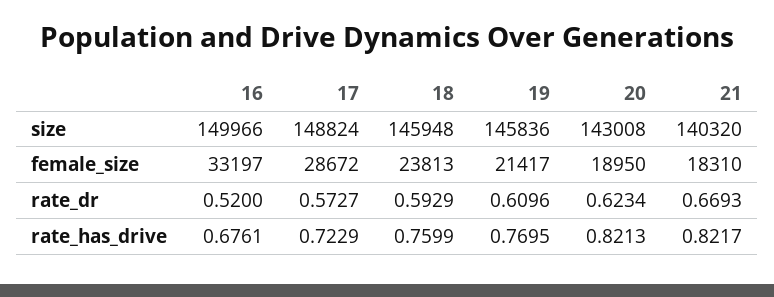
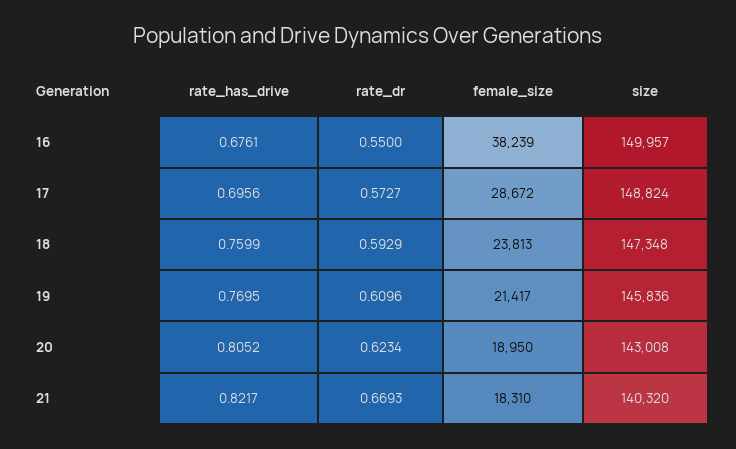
  {
    "16": {
-     "size": 149966,
+     "size": 149957,
-     "female_size": 33197,
+     "female_size": 38239,
-     "rate_dr": 0.52,
+     "rate_dr": 0.55,
      "rate_has_drive": 0.6761
    },
    "17": {
      "size": 148824,
      "female_size": 28672,
      "rate_dr": 0.5727,
-     "rate_has_drive": 0.7229
+     "rate_has_drive": 0.6956
    },
    "18": {
-     "size": 145948,
+     "size": 147348,
      "female_size": 23813,
      "rate_dr": 0.5929,
      "rate_has_drive": 0.7599
    },
    "19": {
      "size": 145836,
      "female_size": 21417,
      "rate_dr": 0.6096,
      "rate_has_drive": 0.7695
    },
    "20": {
      "size": 143008,
      "female_size": 18950,
      "rate_dr": 0.6234,
-     "rate_has_drive": 0.8213
+     "rate_has_drive": 0.8052
    },
    "21": {
      "size": 140320,
      "female_size": 18310,
      "rate_dr": 0.6693,
      "rate_has_drive": 0.8217
    }
  }

